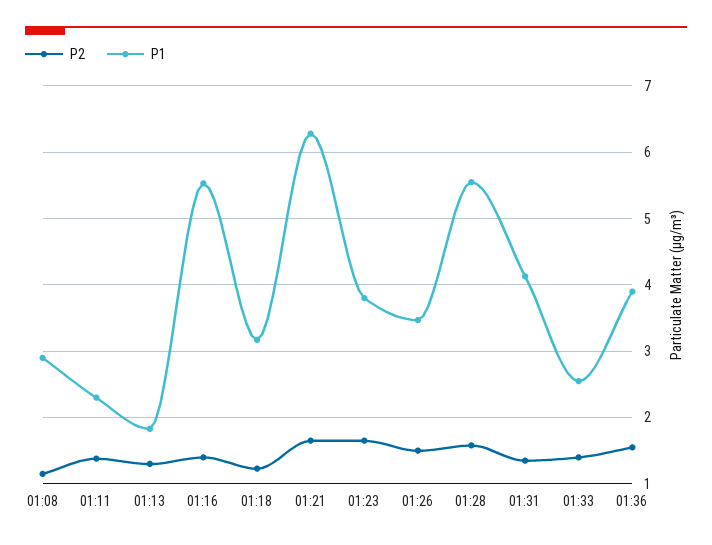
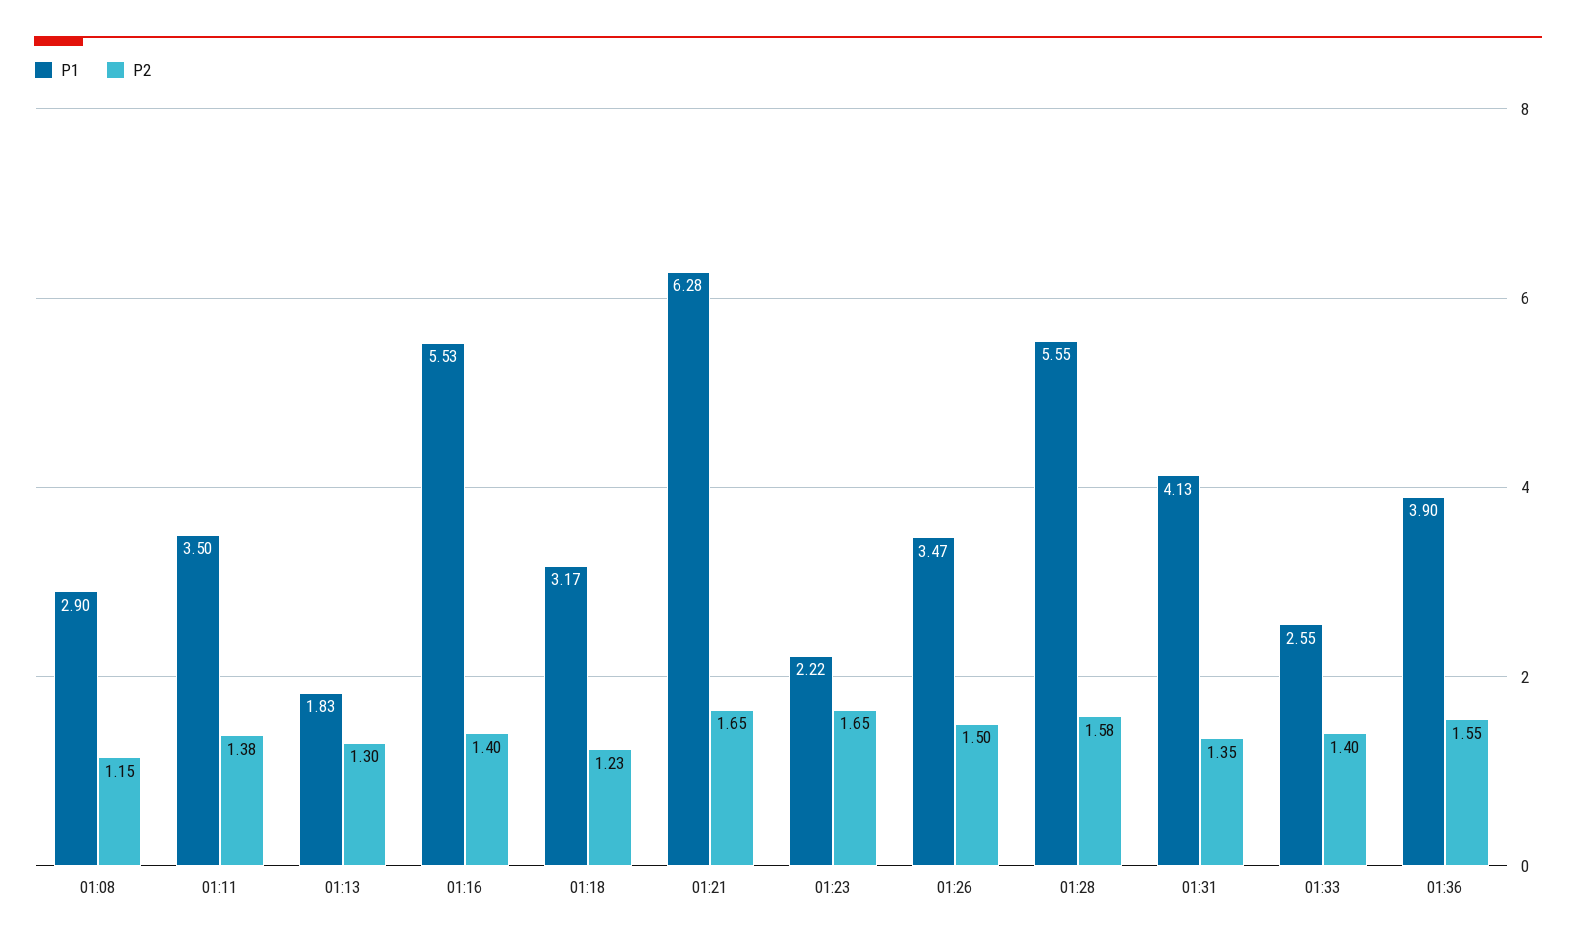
  {
    "P2": {
      "01:08": 1.15,
      "01:11": 1.38,
      "01:13": 1.3,
      "01:16": 1.4,
      "01:18": 1.23,
      "01:21": 1.65,
      "01:23": 1.65,
      "01:26": 1.5,
      "01:28": 1.58,
      "01:31": 1.35,
      "01:33": 1.4,
      "01:36": 1.55
    },
    "P1": {
      "01:08": 2.9,
-     "01:11": 2.3,
+     "01:11": 3.5,
      "01:13": 1.83,
      "01:16": 5.53,
      "01:18": 3.17,
      "01:21": 6.28,
-     "01:23": 3.8,
+     "01:23": 2.22,
      "01:26": 3.47,
      "01:28": 5.55,
      "01:31": 4.13,
      "01:33": 2.55,
      "01:36": 3.9
    }
  }

